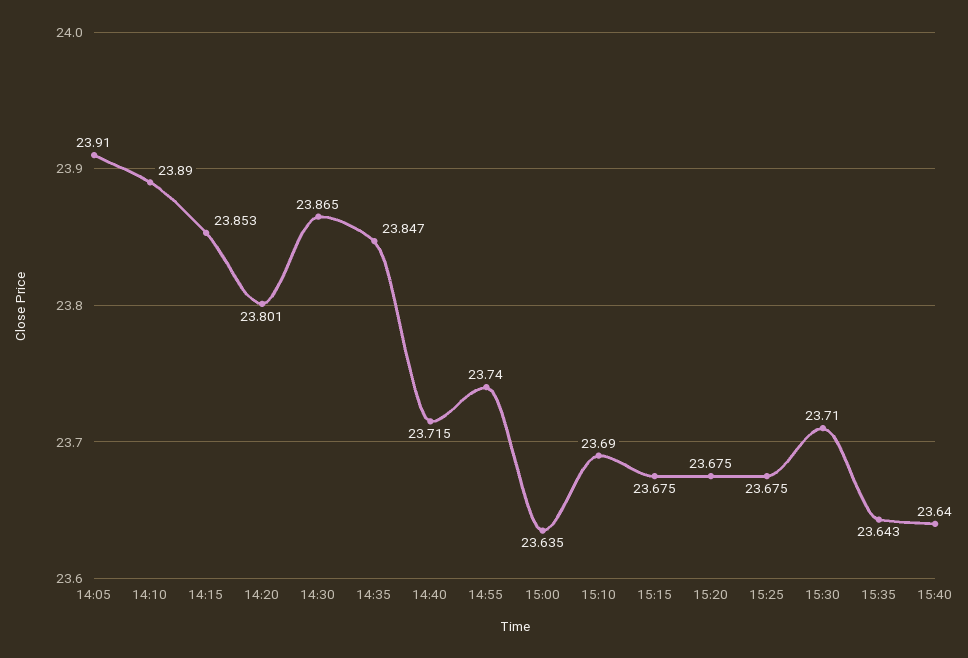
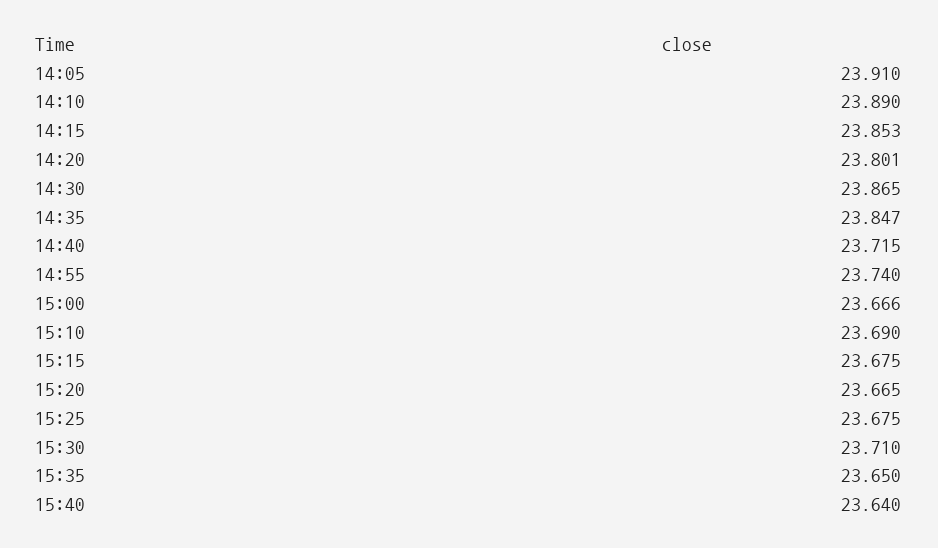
  {
    "14:05": 23.91,
    "14:10": 23.89,
    "14:15": 23.853,
    "14:20": 23.801,
    "14:30": 23.865,
    "14:35": 23.847,
    "14:40": 23.715,
    "14:55": 23.74,
-   "15:00": 23.635,
+   "15:00": 23.666,
    "15:10": 23.69,
    "15:15": 23.675,
-   "15:20": 23.675,
+   "15:20": 23.665,
    "15:25": 23.675,
    "15:30": 23.71,
-   "15:35": 23.643,
+   "15:35": 23.65,
    "15:40": 23.64
  }

